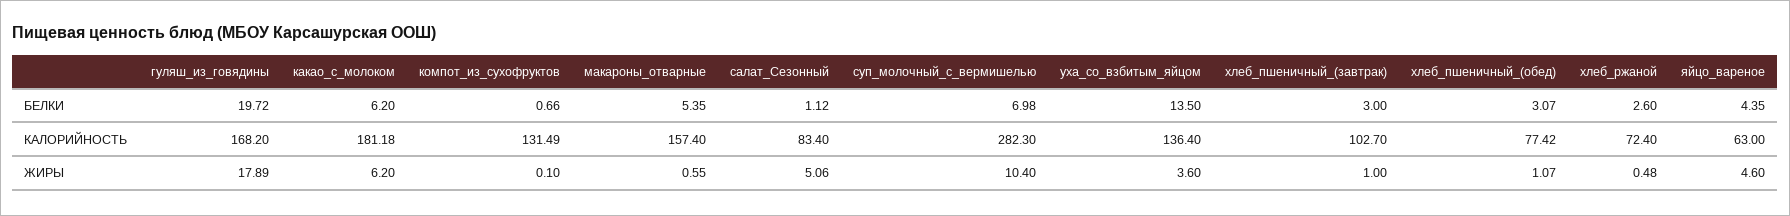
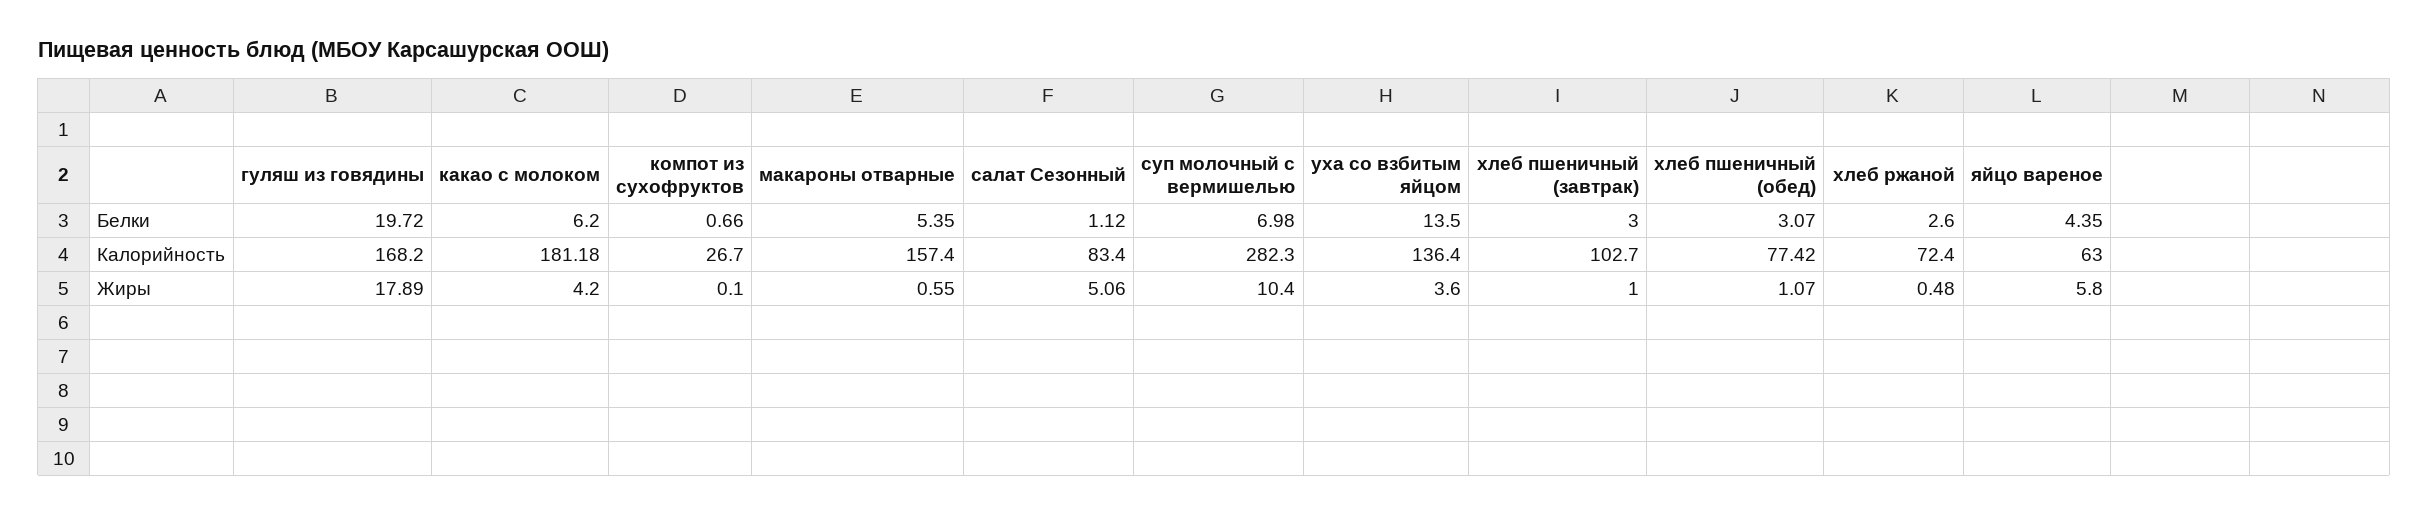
  {
    "гуляш_из_говядины": {
      "БЕЛКИ": 19.72,
      "КАЛОРИЙНОСТЬ": 168.2,
      "ЖИРЫ": 17.89
    },
    "какао_с_молоком": {
      "БЕЛКИ": 6.2,
      "КАЛОРИЙНОСТЬ": 181.18,
-     "ЖИРЫ": 6.2
+     "ЖИРЫ": 4.2
    },
    "компот_из_сухофруктов": {
      "БЕЛКИ": 0.66,
-     "КАЛОРИЙНОСТЬ": 131.49,
+     "КАЛОРИЙНОСТЬ": 26.7,
      "ЖИРЫ": 0.1
    },
    "макароны_отварные": {
      "БЕЛКИ": 5.35,
      "КАЛОРИЙНОСТЬ": 157.4,
      "ЖИРЫ": 0.55
    },
    "салат_Сезонный": {
      "БЕЛКИ": 1.12,
      "КАЛОРИЙНОСТЬ": 83.4,
      "ЖИРЫ": 5.06
    },
    "суп_молочный_с_вермишелью": {
      "БЕЛКИ": 6.98,
      "КАЛОРИЙНОСТЬ": 282.3,
      "ЖИРЫ": 10.4
    },
    "уха_со_взбитым_яйцом": {
      "БЕЛКИ": 13.5,
      "КАЛОРИЙНОСТЬ": 136.4,
      "ЖИРЫ": 3.6
    },
    "хлеб_пшеничный_(завтрак)": {
      "БЕЛКИ": 3,
      "КАЛОРИЙНОСТЬ": 102.7,
      "ЖИРЫ": 1
    },
    "хлеб_пшеничный_(обед)": {
      "БЕЛКИ": 3.07,
      "КАЛОРИЙНОСТЬ": 77.42,
      "ЖИРЫ": 1.07
    },
    "хлеб_ржаной": {
      "БЕЛКИ": 2.6,
      "КАЛОРИЙНОСТЬ": 72.4,
      "ЖИРЫ": 0.48
    },
    "яйцо_вареное": {
      "БЕЛКИ": 4.35,
      "КАЛОРИЙНОСТЬ": 63,
-     "ЖИРЫ": 4.6
+     "ЖИРЫ": 5.8
    }
  }

